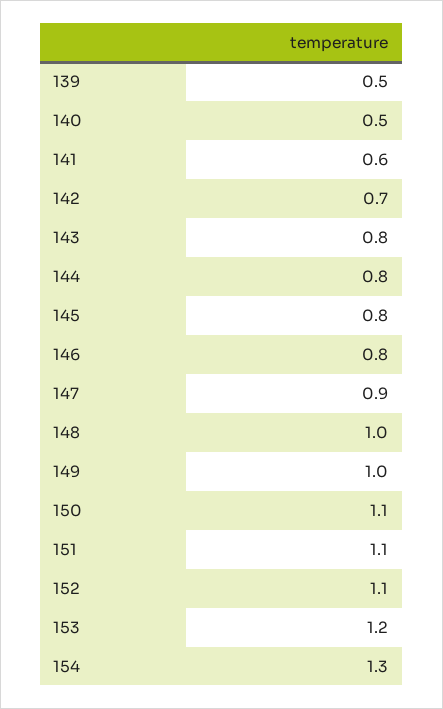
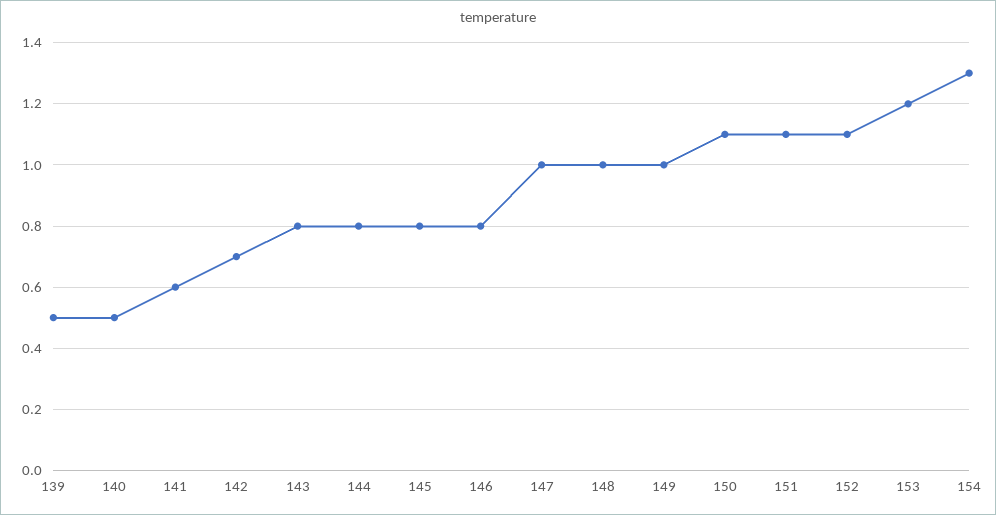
  {
    "139": 0.5,
    "140": 0.5,
    "141": 0.6,
    "142": 0.7,
    "143": 0.8,
    "144": 0.8,
    "145": 0.8,
    "146": 0.8,
-   "147": 0.9,
+   "147": 1,
    "148": 1,
    "149": 1,
    "150": 1.1,
    "151": 1.1,
    "152": 1.1,
    "153": 1.2,
    "154": 1.3
  }

